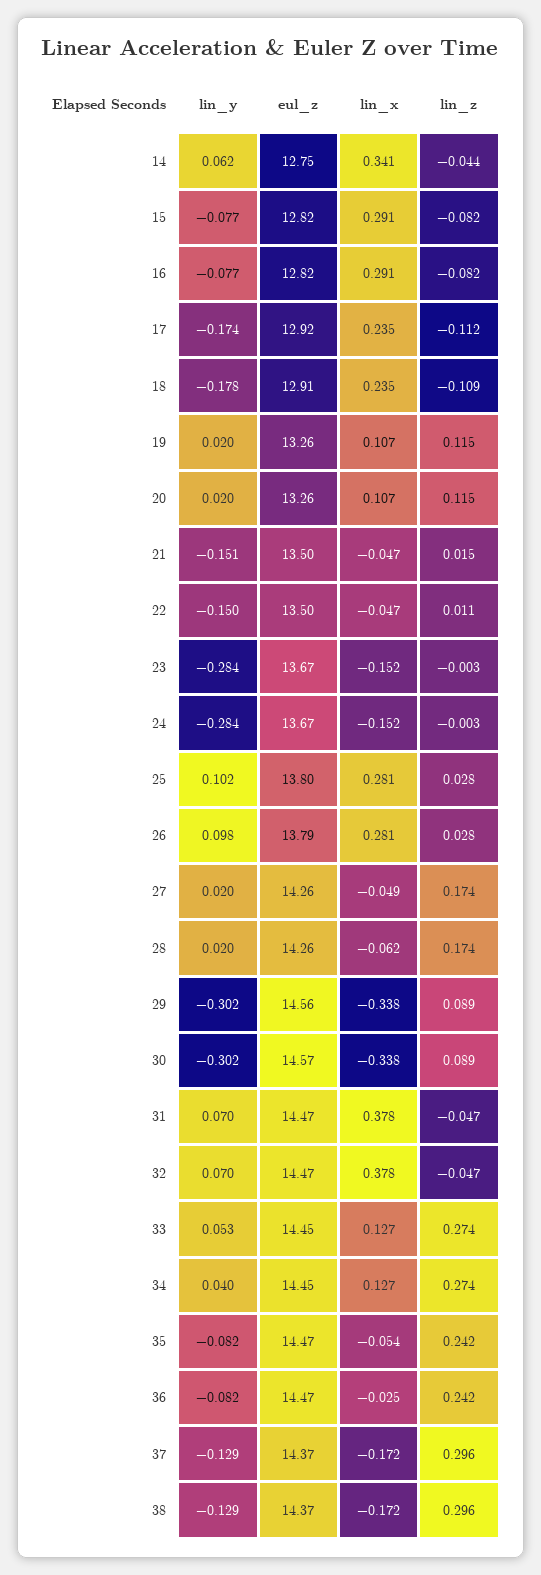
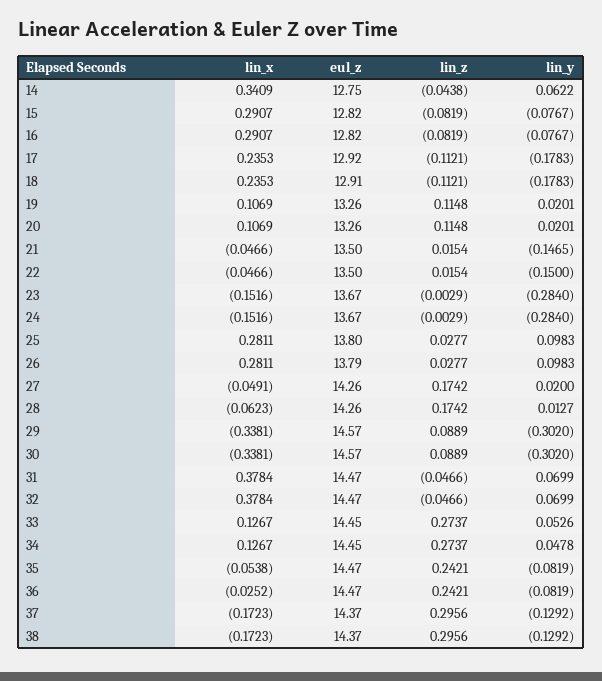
  {
    "lin_y": {
      "14": 0.0622,
      "15": -0.0767,
      "16": -0.0767,
-     "17": -0.174,
+     "17": -0.1783,
      "18": -0.1783,
      "19": 0.0201,
      "20": 0.0201,
-     "21": -0.151,
+     "21": -0.1465,
      "22": -0.15,
      "23": -0.284,
      "24": -0.284,
-     "25": 0.102,
+     "25": 0.0983,
      "26": 0.0983,
      "27": 0.02,
-     "28": 0.02,
+     "28": 0.0127,
      "29": -0.302,
      "30": -0.302,
      "31": 0.0699,
      "32": 0.0699,
      "33": 0.0526,
-     "34": 0.04,
+     "34": 0.0478,
      "35": -0.0819,
      "36": -0.0819,
      "37": -0.1292,
      "38": -0.1292
    },
    "eul_z": {
      "14": 12.75,
      "15": 12.82,
      "16": 12.82,
      "17": 12.92,
      "18": 12.91,
      "19": 13.26,
      "20": 13.26,
      "21": 13.5,
      "22": 13.5,
      "23": 13.67,
      "24": 13.67,
      "25": 13.8,
      "26": 13.79,
      "27": 14.26,
      "28": 14.26,
-     "29": 14.56,
+     "29": 14.57,
      "30": 14.57,
      "31": 14.47,
      "32": 14.47,
      "33": 14.45,
      "34": 14.45,
      "35": 14.47,
      "36": 14.47,
      "37": 14.37,
      "38": 14.37
    },
    "lin_x": {
      "14": 0.3409,
      "15": 0.2907,
      "16": 0.2907,
      "17": 0.2353,
      "18": 0.2353,
      "19": 0.1069,
      "20": 0.1069,
      "21": -0.0466,
      "22": -0.0466,
      "23": -0.1516,
      "24": -0.1516,
      "25": 0.2811,
      "26": 0.2811,
      "27": -0.0491,
      "28": -0.0623,
      "29": -0.3381,
      "30": -0.3381,
      "31": 0.3784,
      "32": 0.3784,
      "33": 0.1267,
      "34": 0.1267,
      "35": -0.0538,
      "36": -0.0252,
      "37": -0.1723,
      "38": -0.1723
    },
    "lin_z": {
      "14": -0.0438,
      "15": -0.0819,
      "16": -0.0819,
      "17": -0.1121,
-     "18": -0.109,
+     "18": -0.1121,
      "19": 0.1148,
      "20": 0.1148,
      "21": 0.0154,
-     "22": 0.011,
+     "22": 0.0154,
      "23": -0.0029,
      "24": -0.0029,
      "25": 0.0277,
      "26": 0.0277,
      "27": 0.1742,
      "28": 0.1742,
      "29": 0.0889,
      "30": 0.0889,
      "31": -0.0466,
      "32": -0.0466,
      "33": 0.2737,
      "34": 0.2737,
      "35": 0.2421,
      "36": 0.2421,
      "37": 0.2956,
      "38": 0.2956
    }
  }

